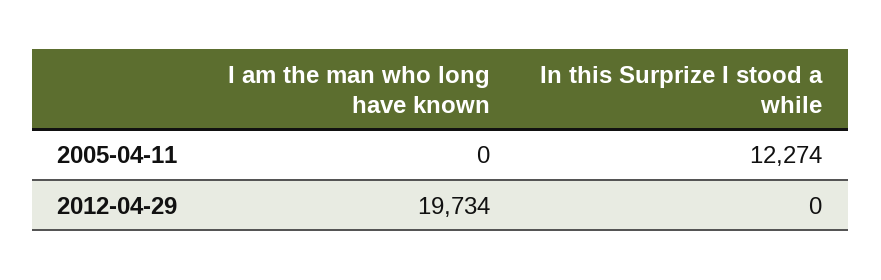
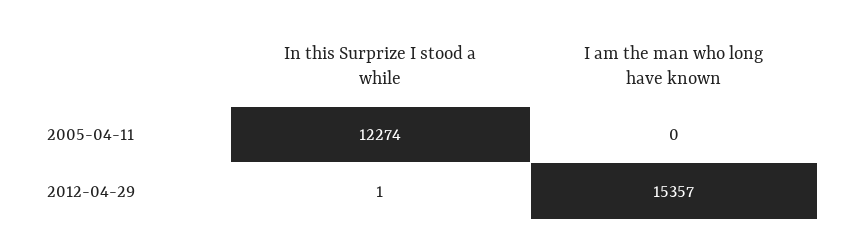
  {
    "I am the man who long have known": {
      "2005-04-11": 0,
-     "2012-04-29": 19734
+     "2012-04-29": 15357
    },
    "In this Surprize I stood a while": {
      "2005-04-11": 12274,
-     "2012-04-29": 0
+     "2012-04-29": 1
    }
  }

